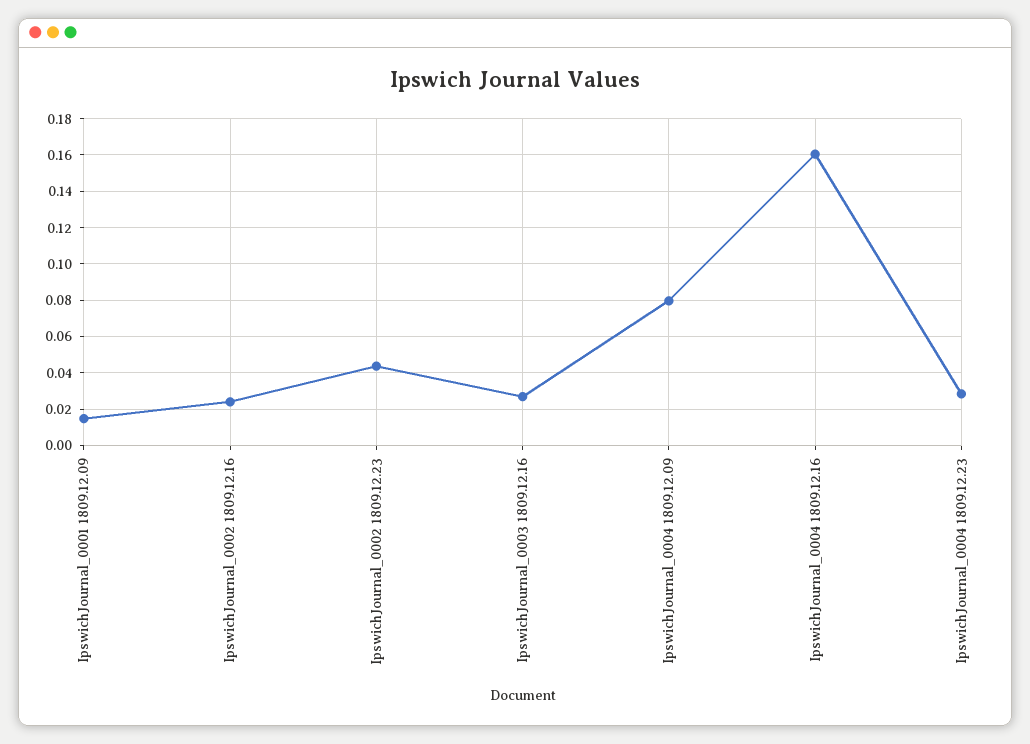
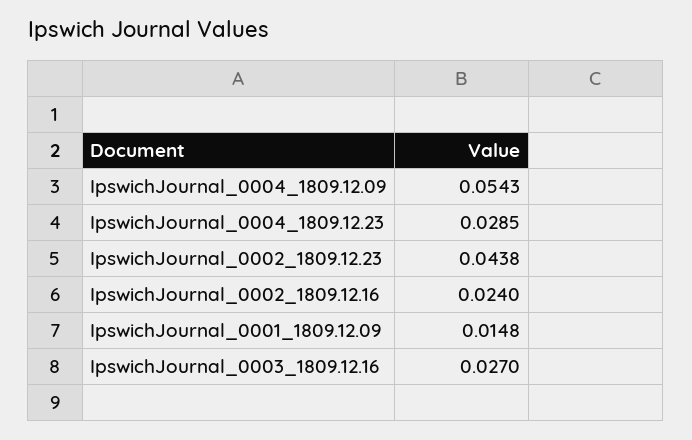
  {
    "IpswichJournal_0001 1809.12.09": 0.0148,
    "IpswichJournal_0002 1809.12.16": 0.024,
    "IpswichJournal_0002 1809.12.23": 0.0438,
    "IpswichJournal_0003 1809.12.16": 0.027,
-   "IpswichJournal_0004 1809.12.09": 0.08,
+   "IpswichJournal_0004 1809.12.09": 0.0543,
-   "IpswichJournal_0004 1809.12.16": 0.16,
    "IpswichJournal_0004 1809.12.23": 0.0285
  }

